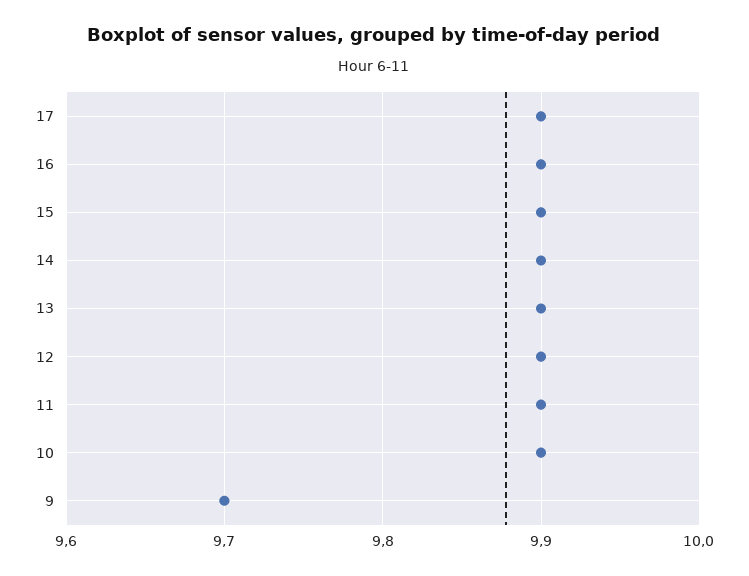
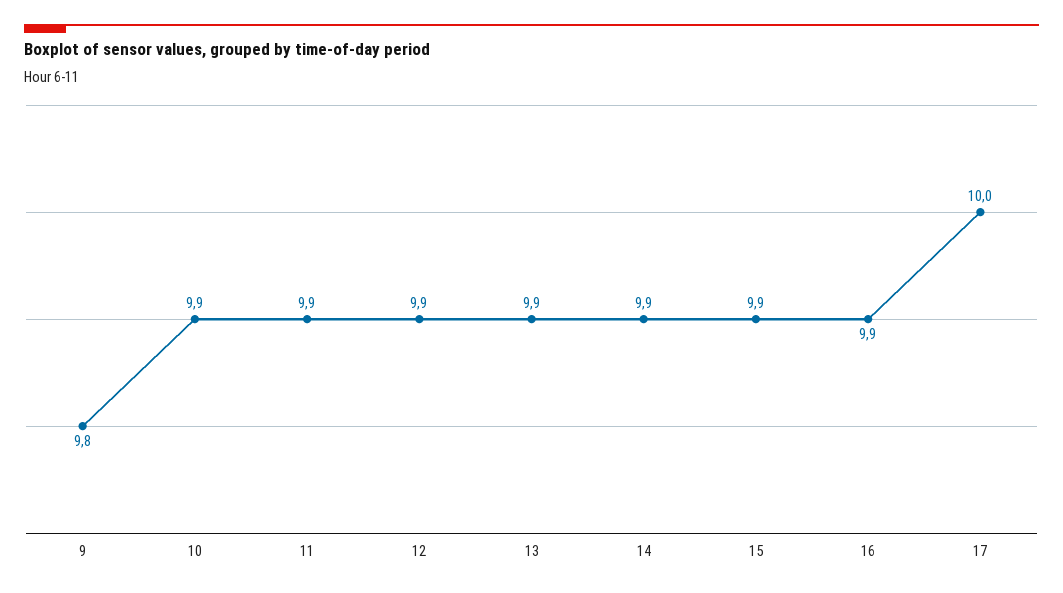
  {
-   "17": 9.9,
+   "17": 10,
    "16": 9.9,
    "15": 9.9,
    "14": 9.9,
    "13": 9.9,
    "12": 9.9,
    "11": 9.9,
    "10": 9.9,
-   "9": 9.7
+   "9": 9.8
  }

